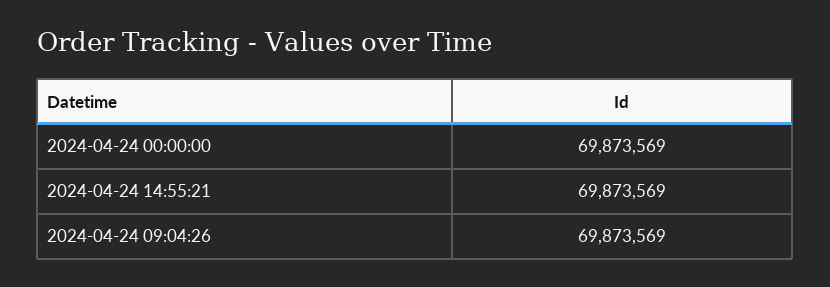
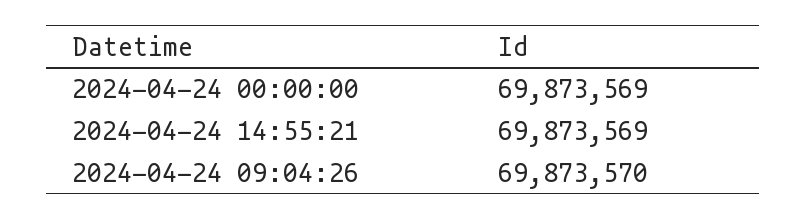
  {
    "2024-04-24 00:00:00": 69873569,
    "2024-04-24 14:55:21": 69873569,
-   "2024-04-24 09:04:26": 69873569
+   "2024-04-24 09:04:26": 69873570
  }

